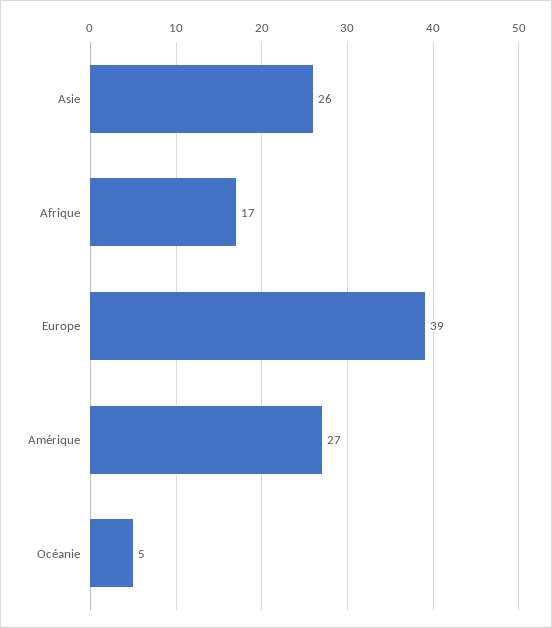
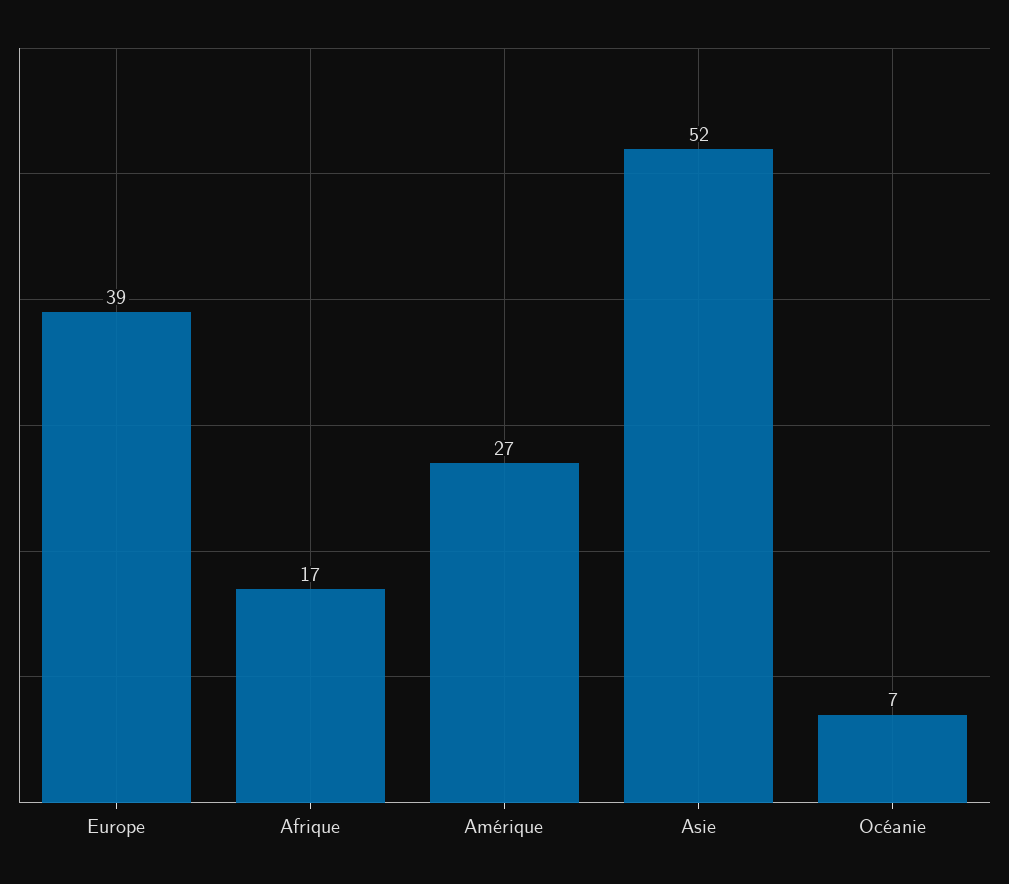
  {
-   "Asie": 26,
+   "Asie": 52,
    "Afrique": 17,
    "Europe": 39,
    "Amérique": 27,
-   "Océanie": 5
+   "Océanie": 7
  }

